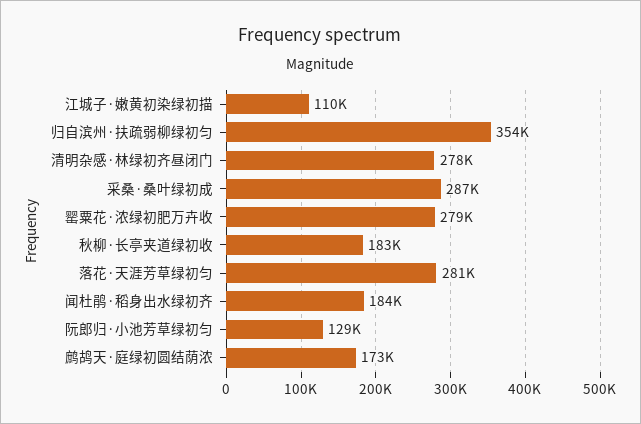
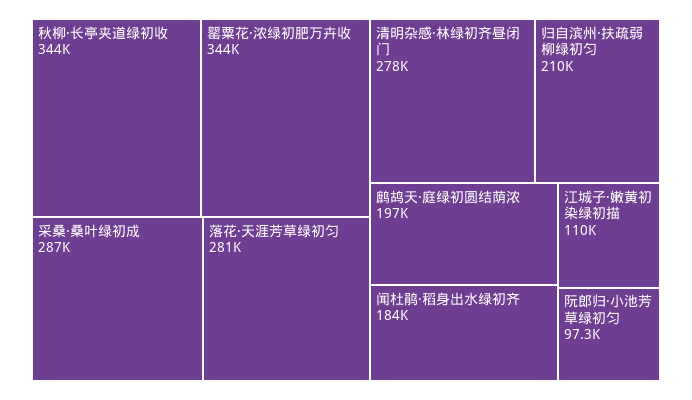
  {
    "江城子·嫩黄初染绿初描": 110000,
-   "归自滨州·扶疏弱柳绿初匀": 354000,
+   "归自滨州·扶疏弱柳绿初匀": 210000,
    "清明杂感·林绿初齐昼闭门": 278000,
    "采桑·桑叶绿初成": 287000,
-   "罂粟花·浓绿初肥万卉收": 279000,
+   "罂粟花·浓绿初肥万卉收": 344000,
-   "秋柳·长亭夹道绿初收": 183000,
+   "秋柳·长亭夹道绿初收": 344000,
    "落花·天涯芳草绿初匀": 281000,
    "闻杜鹃·稻身出水绿初齐": 184000,
-   "阮郎归·小池芳草绿初匀": 129000,
+   "阮郎归·小池芳草绿初匀": 97300,
-   "鹧鸪天·庭绿初圆结荫浓": 173000
+   "鹧鸪天·庭绿初圆结荫浓": 197000
  }

